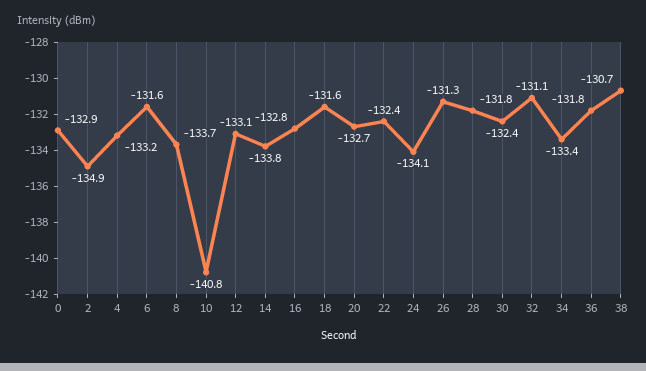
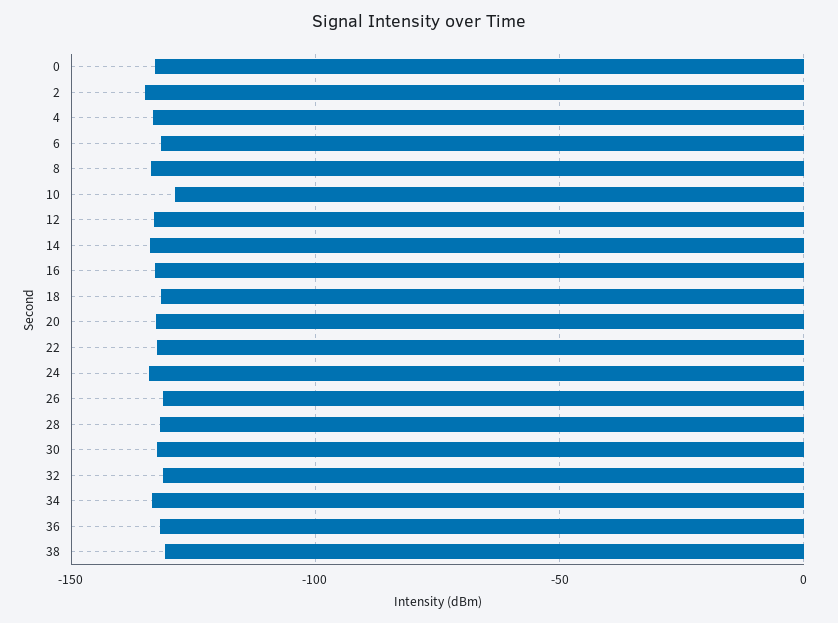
  {
    "0": -132.9,
    "2": -134.9,
    "4": -133.2,
    "6": -131.6,
    "8": -133.7,
-   "10": -140.8,
+   "10": -130,
    "12": -133.1,
    "14": -133.8,
    "16": -132.8,
    "18": -131.6,
    "20": -132.7,
    "22": -132.4,
    "24": -134.1,
    "26": -131.3,
    "28": -131.8,
    "30": -132.4,
    "32": -131.1,
    "34": -133.4,
    "36": -131.8,
    "38": -130.7
  }

